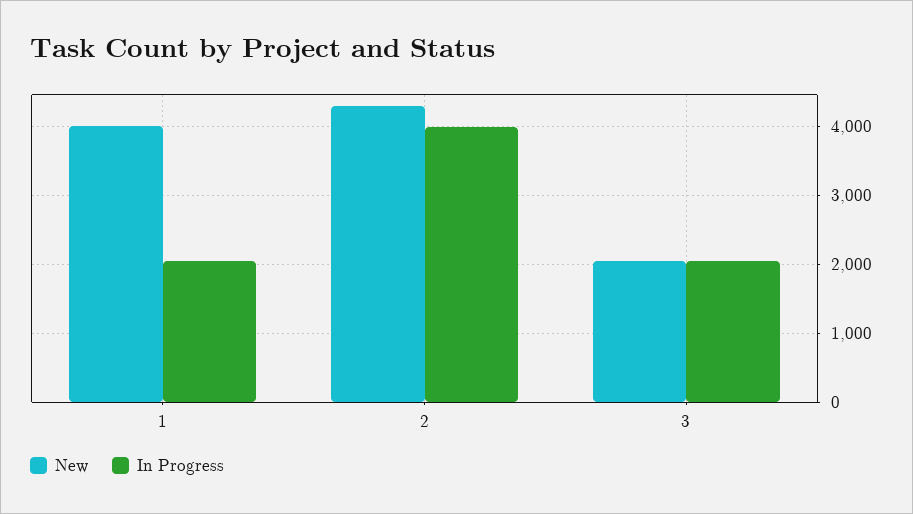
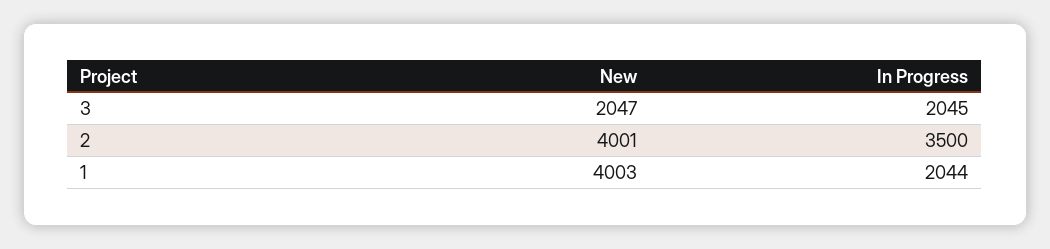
  {
    "New": {
      "1": 4003,
-     "2": 4300,
+     "2": 4001,
      "3": 2047
    },
    "In Progress": {
      "1": 2044,
-     "2": 4000,
+     "2": 3500,
      "3": 2045
    }
  }

